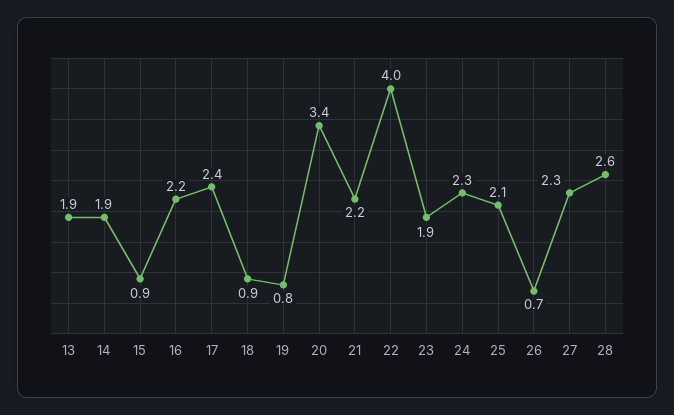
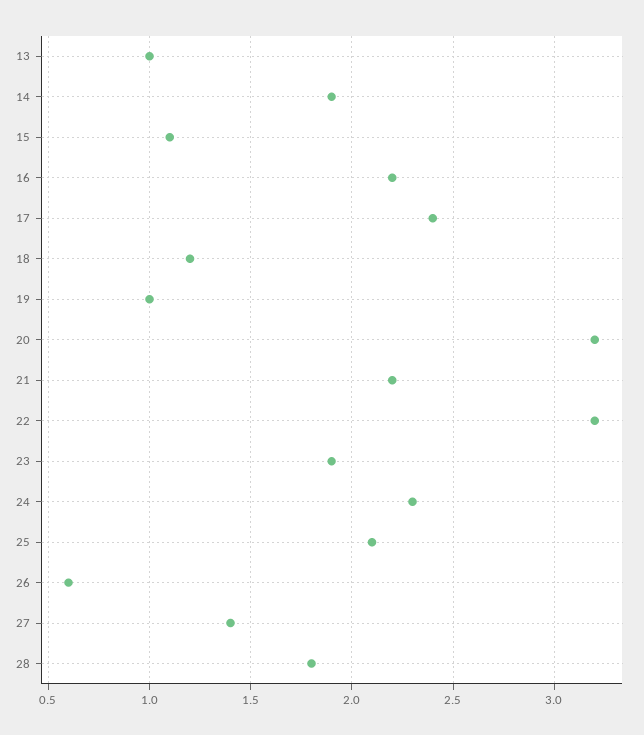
  {
-   "13": 1.9,
+   "13": 1,
    "14": 1.9,
-   "15": 0.9,
+   "15": 1.1,
    "16": 2.2,
    "17": 2.4,
-   "18": 0.9,
+   "18": 1.2,
-   "19": 0.8,
+   "19": 1,
-   "20": 3.4,
+   "20": 3.2,
    "21": 2.2,
-   "22": 4,
+   "22": 3.2,
    "23": 1.9,
    "24": 2.3,
    "25": 2.1,
-   "26": 0.7,
+   "26": 0.6,
-   "27": 2.3,
+   "27": 1.4,
-   "28": 2.6
+   "28": 1.8
  }

